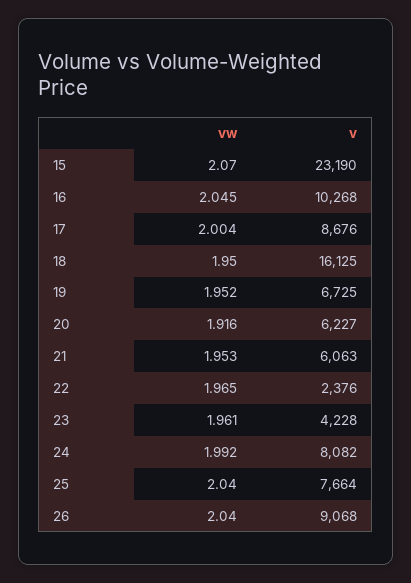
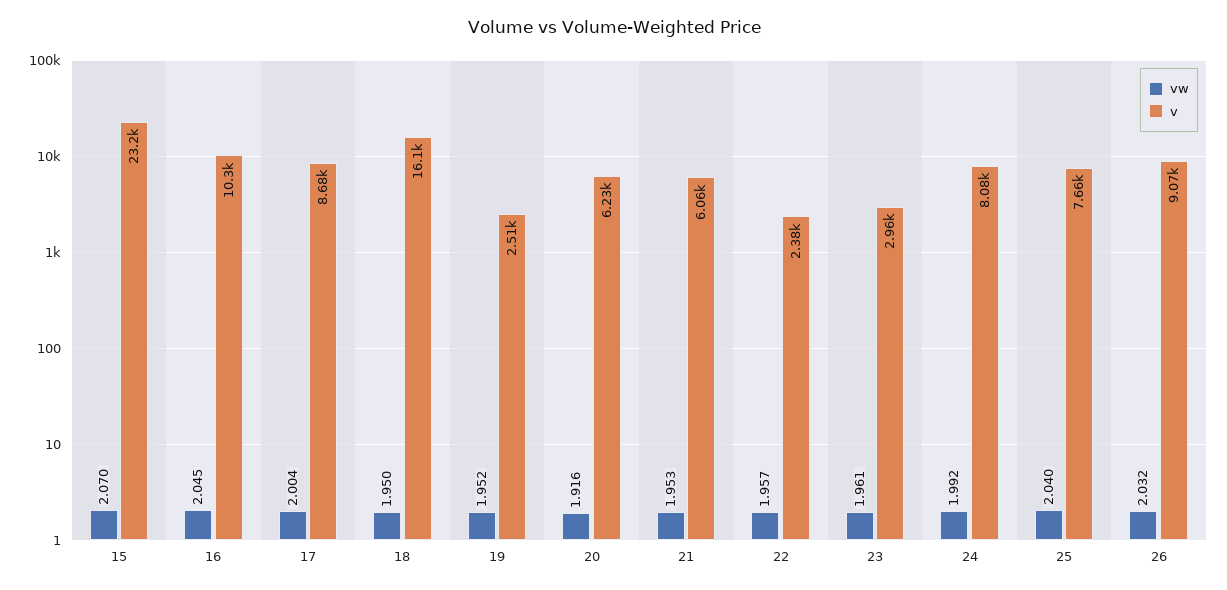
  {
    "vw": {
      "15": 2.07,
      "16": 2.045,
      "17": 2.004,
      "18": 1.95,
      "19": 1.952,
      "20": 1.916,
      "21": 1.953,
-     "22": 1.965,
+     "22": 1.957,
      "23": 1.961,
      "24": 1.992,
      "25": 2.04,
-     "26": 2.04
+     "26": 2.032
    },
    "v": {
      "15": 23190,
      "16": 10268,
      "17": 8676,
      "18": 16125,
-     "19": 6725,
+     "19": 2510,
      "20": 6227,
      "21": 6063,
      "22": 2376,
-     "23": 4228,
+     "23": 2960,
      "24": 8082,
      "25": 7664,
      "26": 9068
    }
  }

